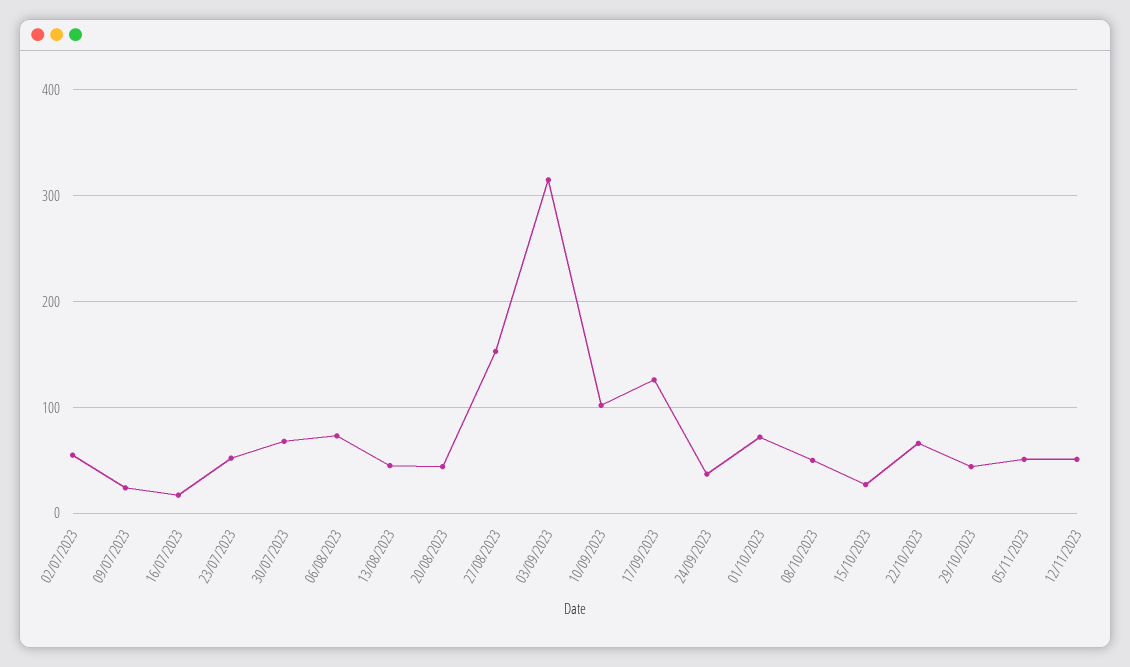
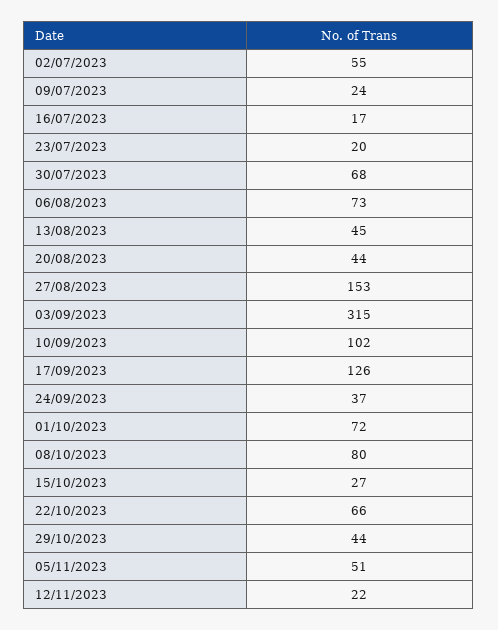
  {
    "02/07/2023": 55,
    "09/07/2023": 24,
    "16/07/2023": 17,
-   "23/07/2023": 50,
+   "23/07/2023": 20,
    "30/07/2023": 68,
    "06/08/2023": 73,
    "13/08/2023": 45,
    "20/08/2023": 44,
    "27/08/2023": 153,
    "03/09/2023": 315,
    "10/09/2023": 102,
    "17/09/2023": 126,
    "24/09/2023": 37,
    "01/10/2023": 72,
-   "08/10/2023": 50,
+   "08/10/2023": 80,
    "15/10/2023": 27,
    "22/10/2023": 66,
    "29/10/2023": 44,
    "05/11/2023": 51,
-   "12/11/2023": 50
+   "12/11/2023": 22
  }

